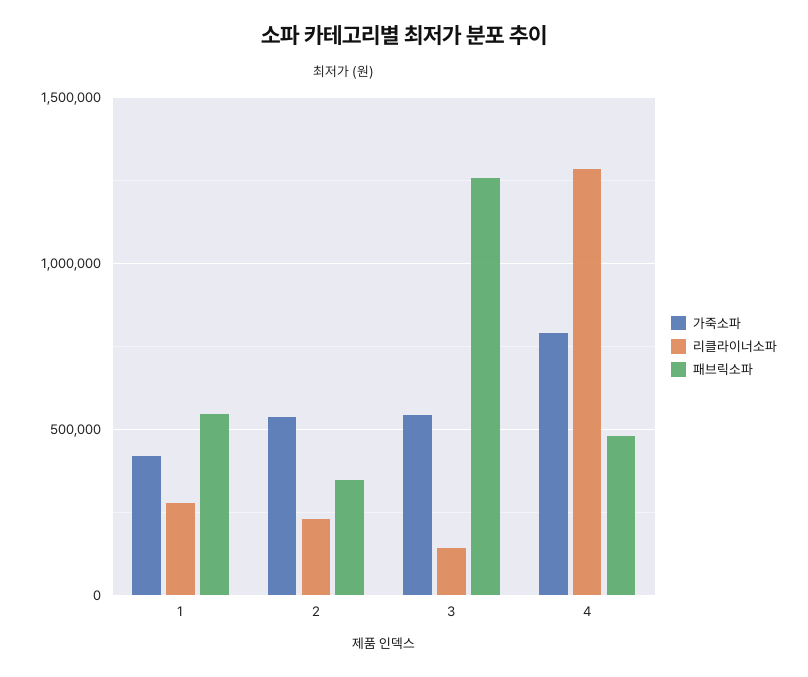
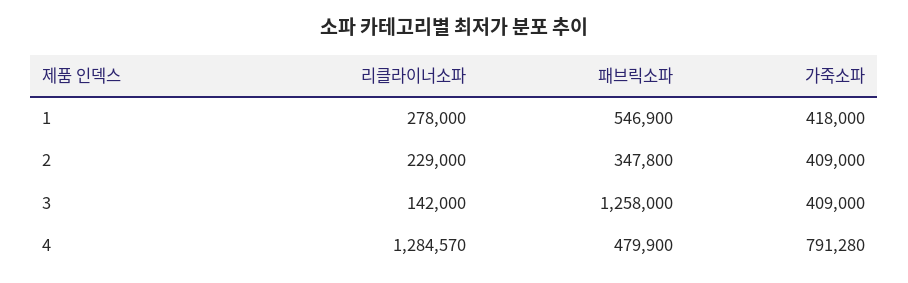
  {
    "가죽소파": {
      "1": 418000,
-     "2": 550000,
+     "2": 409000,
-     "3": 550000,
+     "3": 409000,
      "4": 791280
    },
    "리클라이너소파": {
      "1": 278000,
      "2": 229000,
      "3": 142000,
      "4": 1284570
    },
    "패브릭소파": {
      "1": 546900,
      "2": 347800,
      "3": 1258000,
      "4": 479900
    }
  }

